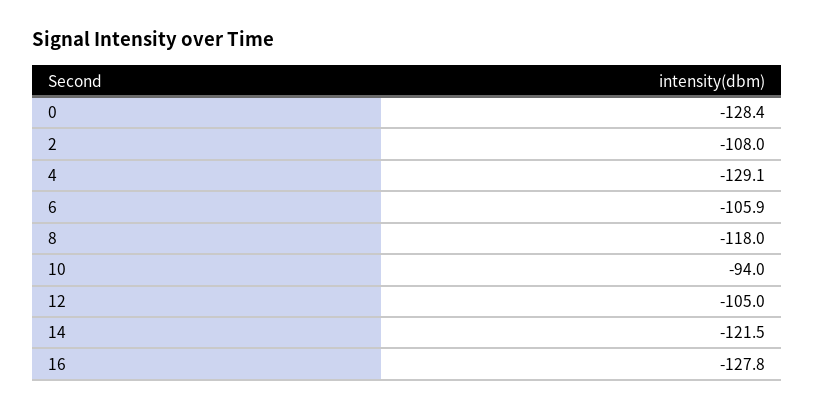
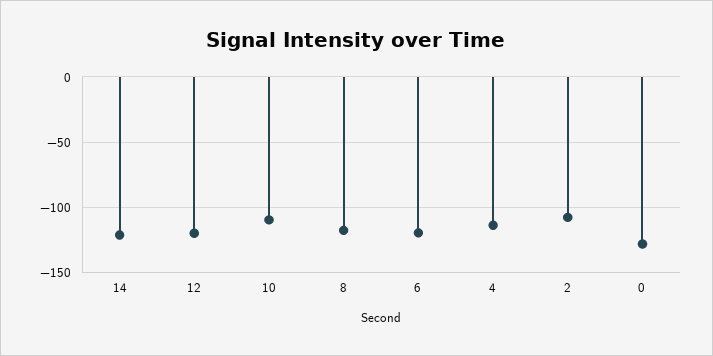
  {
    "0": -128.4,
    "2": -108,
-   "4": -129.1,
+   "4": -115,
-   "6": -105.9,
+   "6": -120,
    "8": -118,
-   "10": -94,
+   "10": -110,
-   "12": -105,
+   "12": -120,
-   "14": -121.5,
+   "14": -121.5
-   "16": -127.8
  }

